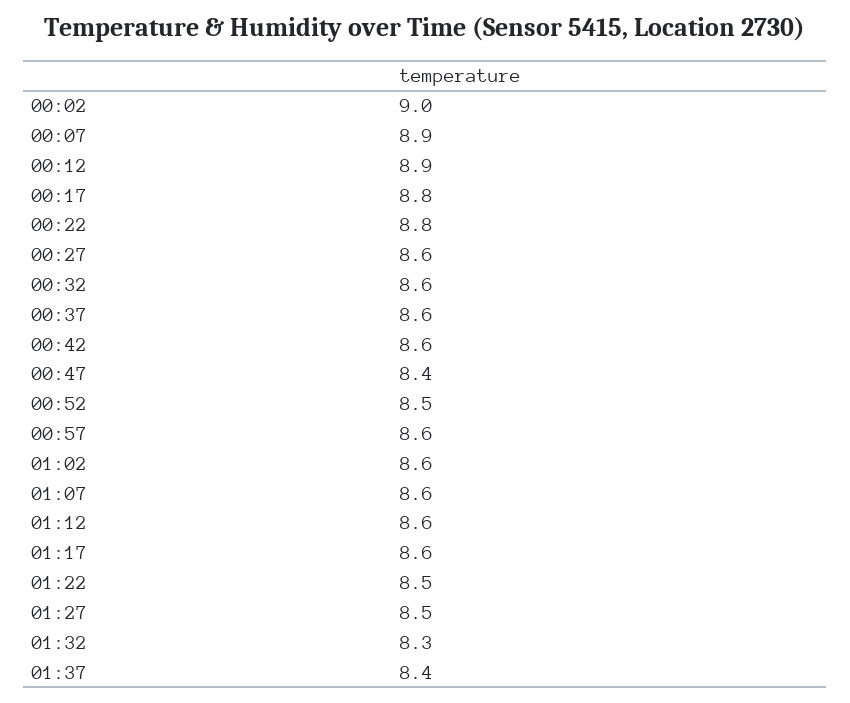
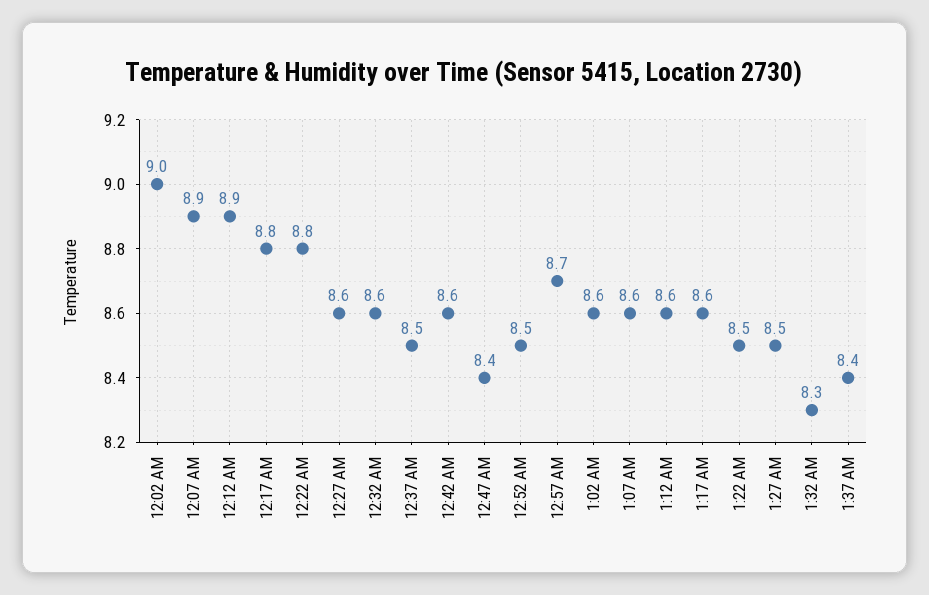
  {
    "00:02": 9,
    "00:07": 8.9,
    "00:12": 8.9,
    "00:17": 8.8,
    "00:22": 8.8,
    "00:27": 8.6,
    "00:32": 8.6,
-   "00:37": 8.6,
+   "00:37": 8.5,
    "00:42": 8.6,
    "00:47": 8.4,
    "00:52": 8.5,
-   "00:57": 8.6,
+   "00:57": 8.7,
    "01:02": 8.6,
    "01:07": 8.6,
    "01:12": 8.6,
    "01:17": 8.6,
    "01:22": 8.5,
    "01:27": 8.5,
    "01:32": 8.3,
    "01:37": 8.4
  }

